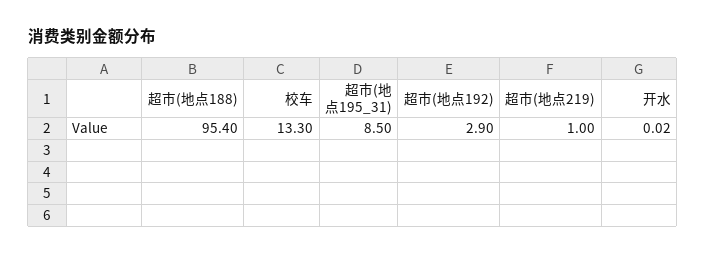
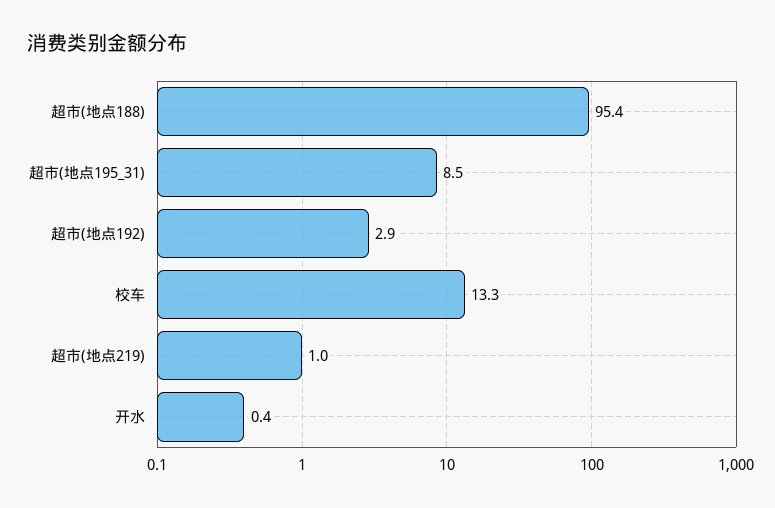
  {
    "超市(地点188)": 95.4,
    "校车": 13.3,
    "超市(地点195_31)": 8.5,
    "超市(地点192)": 2.9,
    "超市(地点219)": 1,
-   "开水": 0.02
+   "开水": 0.4
  }

